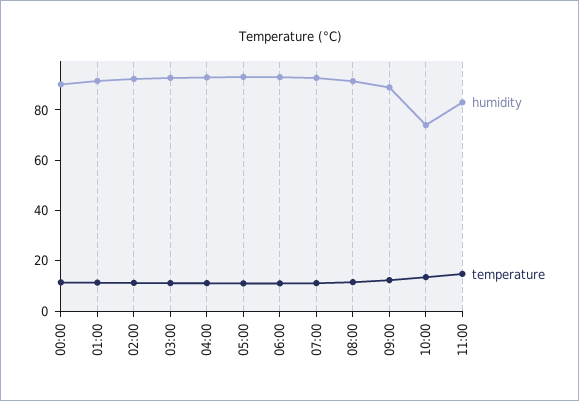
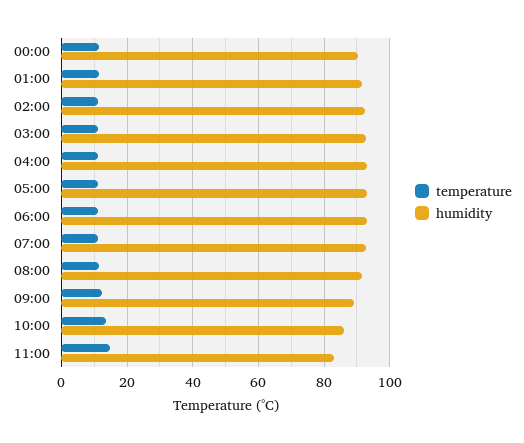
  {
    "humidity": {
      "00:00": 90,
      "01:00": 92,
      "02:00": 92,
      "03:00": 92,
      "04:00": 94,
      "05:00": 94,
      "06:00": 94,
      "07:00": 92,
      "08:00": 92,
      "09:00": 90,
-     "10:00": 75,
+     "10:00": 86,
      "11:00": 84
    },
    "temperature": {
      "00:00": 12,
      "01:00": 12,
      "02:00": 12,
      "03:00": 12,
      "04:00": 12,
      "05:00": 12,
      "06:00": 12,
      "07:00": 12,
      "08:00": 12,
      "09:00": 12,
      "10:00": 14,
      "11:00": 14
    }
  }

